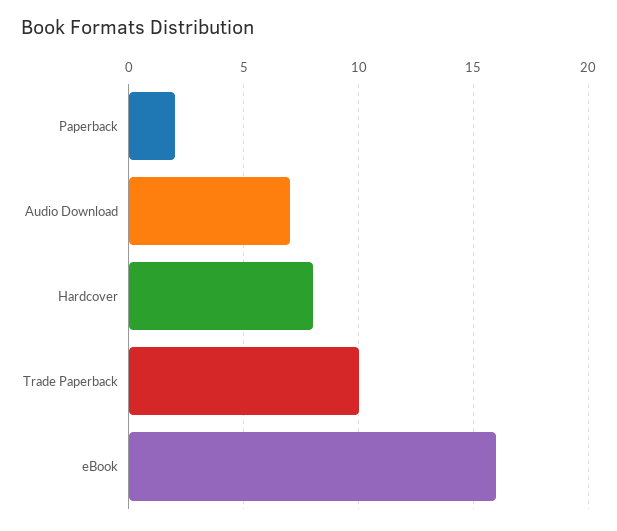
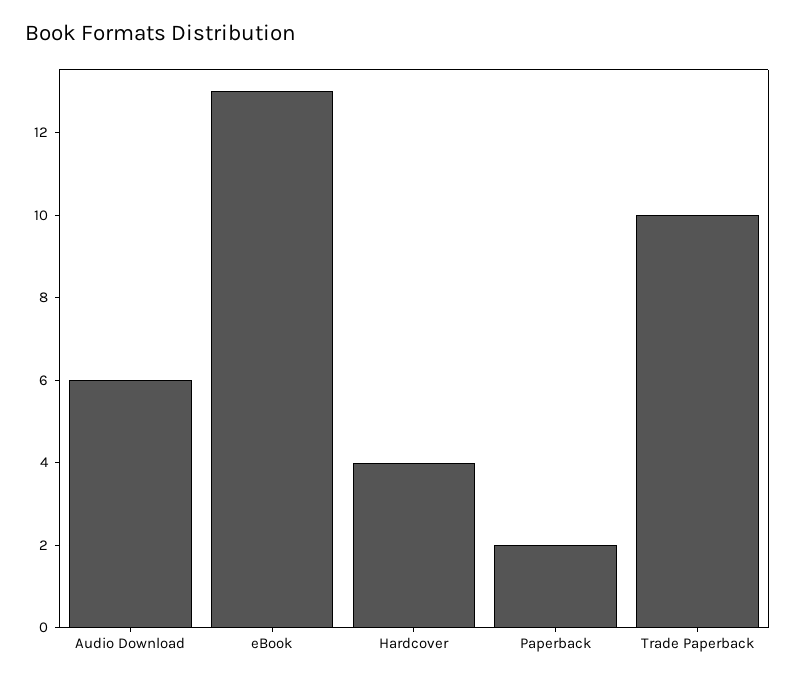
  {
    "Paperback": 2,
-   "Audio Download": 7,
+   "Audio Download": 6,
-   "Hardcover": 8,
+   "Hardcover": 4,
    "Trade Paperback": 10,
-   "eBook": 16
+   "eBook": 13
  }

